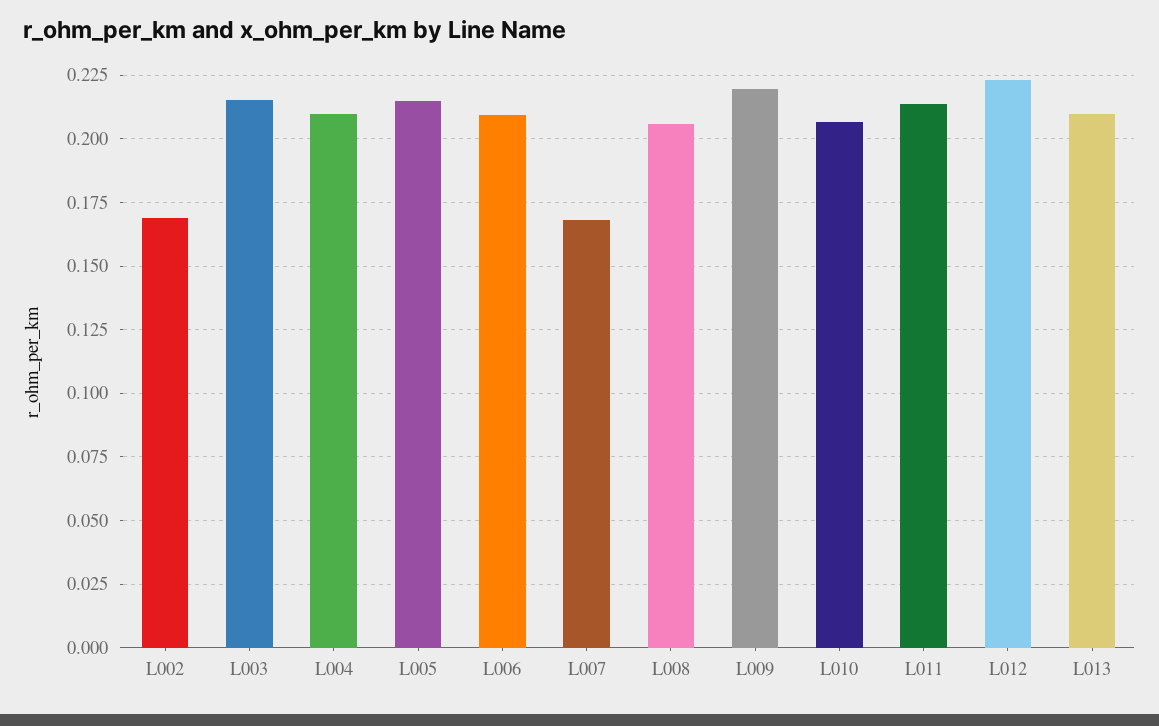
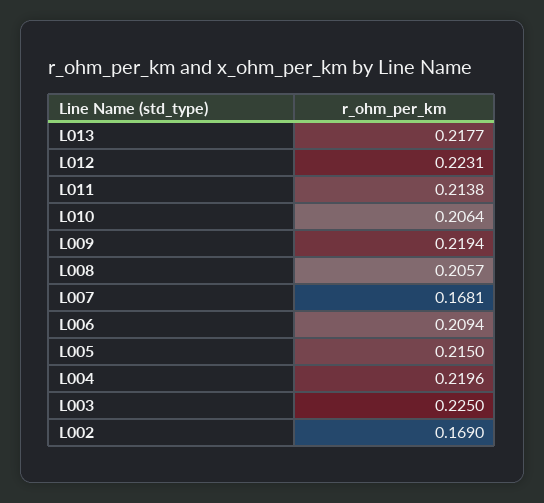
  {
    "L002": 0.169,
-   "L003": 0.215,
+   "L003": 0.225,
-   "L004": 0.21,
+   "L004": 0.2196,
    "L005": 0.215,
    "L006": 0.2094,
    "L007": 0.1681,
    "L008": 0.2057,
    "L009": 0.2194,
    "L010": 0.2064,
    "L011": 0.2138,
    "L012": 0.2231,
-   "L013": 0.21
+   "L013": 0.2177
  }

